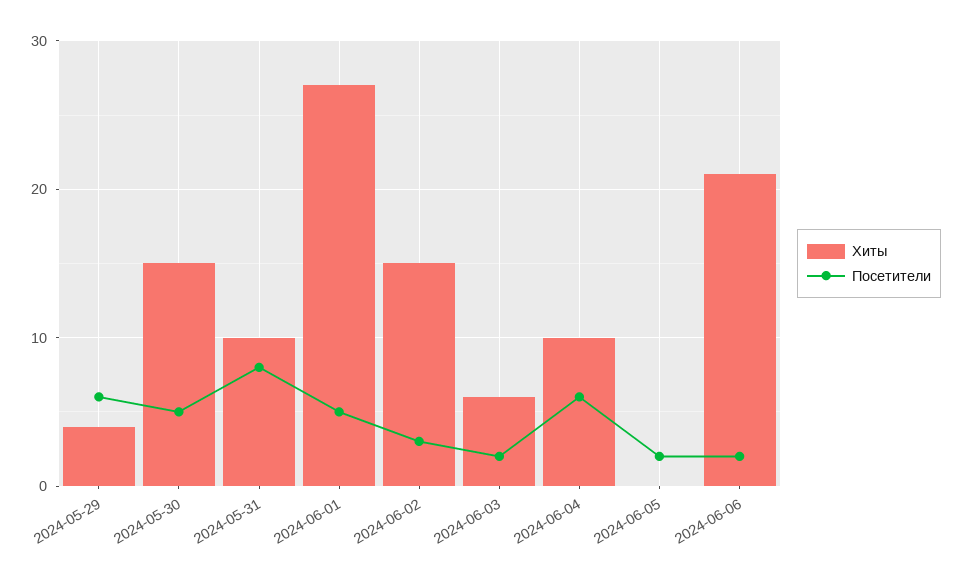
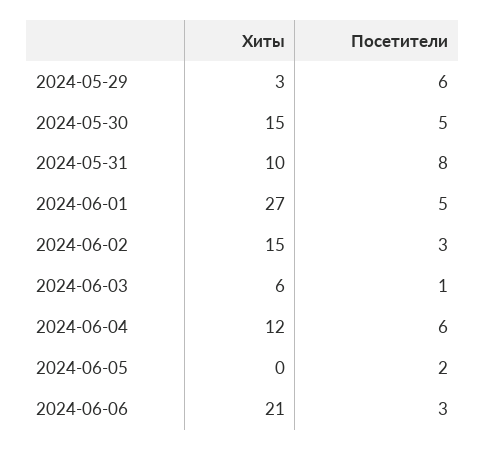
  {
    "Хиты": {
-     "2024-05-29": 4,
+     "2024-05-29": 3,
      "2024-05-30": 15,
      "2024-05-31": 10,
      "2024-06-01": 27,
      "2024-06-02": 15,
      "2024-06-03": 6,
-     "2024-06-04": 10,
+     "2024-06-04": 12,
      "2024-06-05": 0,
      "2024-06-06": 21
    },
    "Посетители": {
      "2024-05-29": 6,
      "2024-05-30": 5,
      "2024-05-31": 8,
      "2024-06-01": 5,
      "2024-06-02": 3,
-     "2024-06-03": 2,
+     "2024-06-03": 1,
      "2024-06-04": 6,
      "2024-06-05": 2,
-     "2024-06-06": 2
+     "2024-06-06": 3
    }
  }

